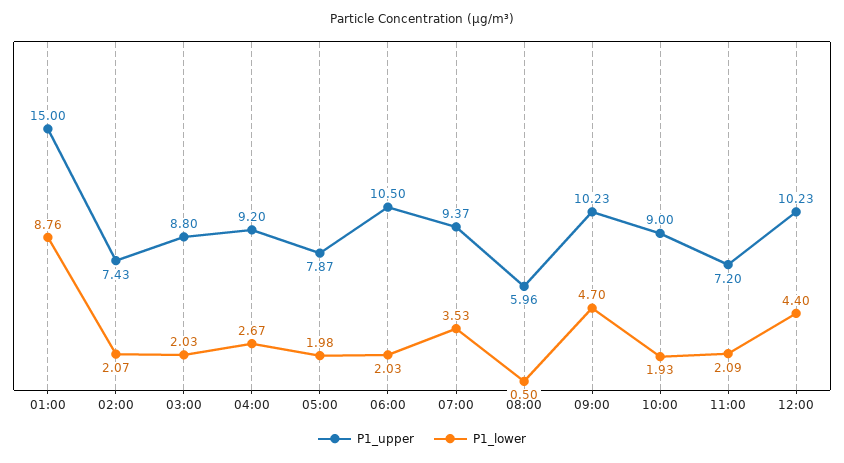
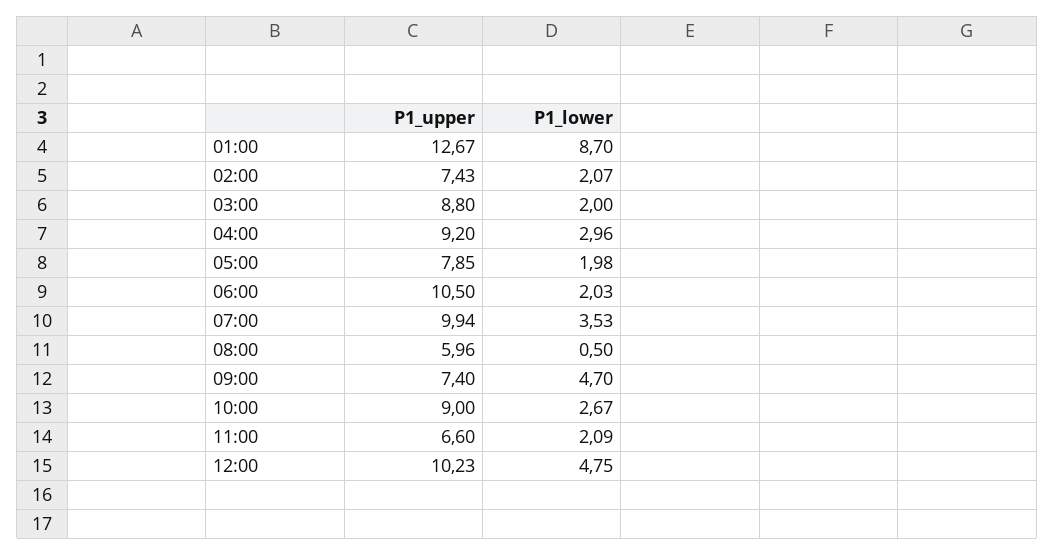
  {
    "P1_upper": {
-     "01:00": 15,
+     "01:00": 12.67,
      "02:00": 7.43,
      "03:00": 8.8,
      "04:00": 9.2,
-     "05:00": 7.87,
+     "05:00": 7.85,
      "06:00": 10.5,
-     "07:00": 9.37,
+     "07:00": 9.94,
      "08:00": 5.96,
-     "09:00": 10.23,
+     "09:00": 7.4,
      "10:00": 9,
-     "11:00": 7.2,
+     "11:00": 6.6,
      "12:00": 10.23
    },
    "P1_lower": {
-     "01:00": 8.76,
+     "01:00": 8.7,
      "02:00": 2.07,
-     "03:00": 2.03,
+     "03:00": 2,
-     "04:00": 2.67,
+     "04:00": 2.96,
      "05:00": 1.98,
      "06:00": 2.03,
      "07:00": 3.53,
      "08:00": 0.5,
      "09:00": 4.7,
-     "10:00": 1.93,
+     "10:00": 2.67,
      "11:00": 2.09,
-     "12:00": 4.4
+     "12:00": 4.75
    }
  }

